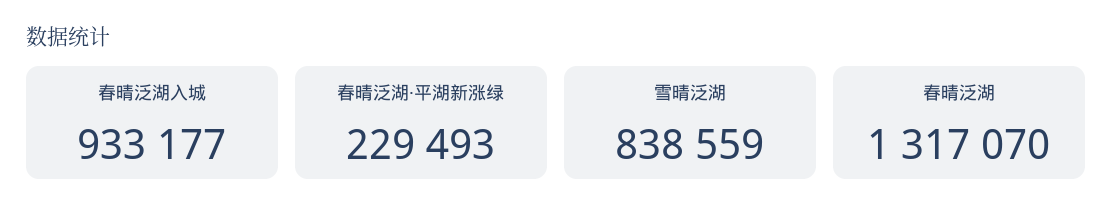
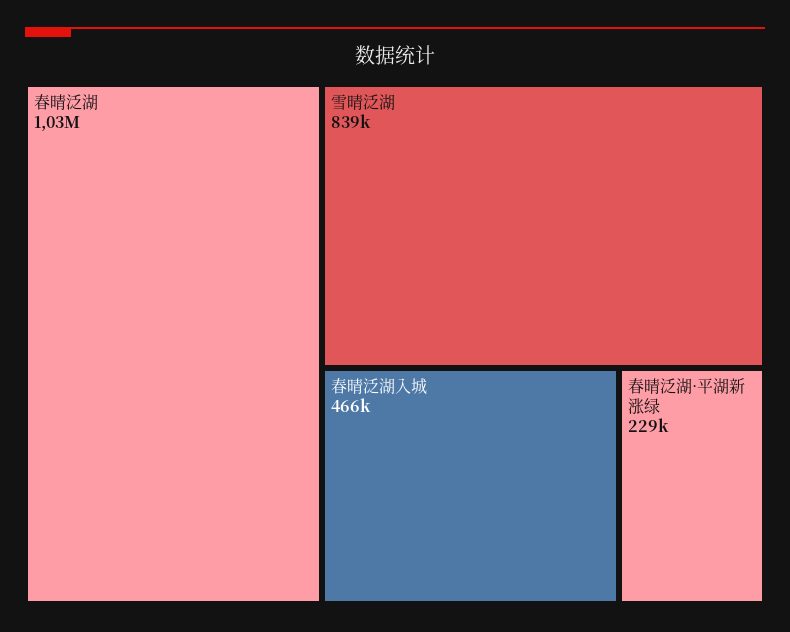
  {
-   "春晴泛湖入城": 933177,
+   "春晴泛湖入城": 466000,
    "春晴泛湖·平湖新涨绿": 229493,
    "雪晴泛湖": 838559,
-   "春晴泛湖": 1317070
+   "春晴泛湖": 1030000
  }

